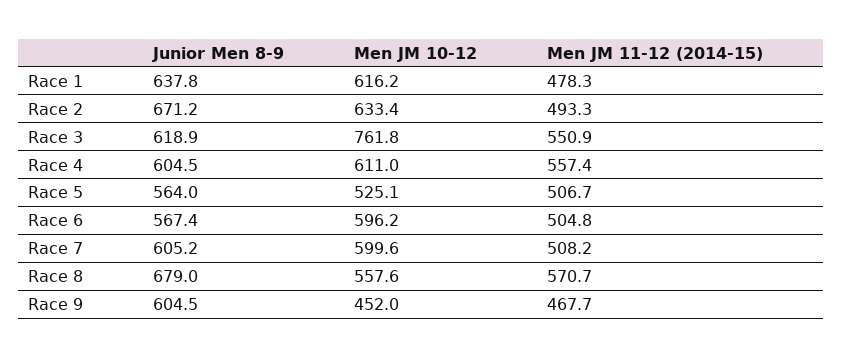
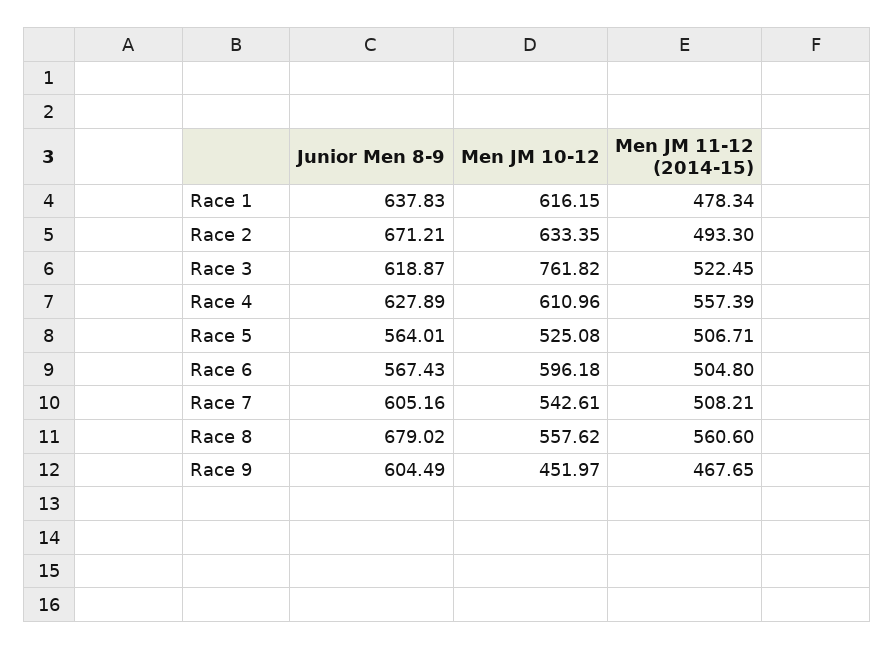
  {
    "Junior Men 8-9": {
      "Race 1": 637.83,
      "Race 2": 671.21,
      "Race 3": 618.87,
-     "Race 4": 604.5,
+     "Race 4": 627.89,
      "Race 5": 564.01,
      "Race 6": 567.43,
      "Race 7": 605.16,
      "Race 8": 679.02,
      "Race 9": 604.49
    },
    "Men JM 10-12": {
      "Race 1": 616.15,
      "Race 2": 633.35,
      "Race 3": 761.82,
      "Race 4": 610.96,
      "Race 5": 525.08,
      "Race 6": 596.18,
-     "Race 7": 599.6,
+     "Race 7": 542.61,
      "Race 8": 557.62,
      "Race 9": 451.97
    },
    "Men JM 11-12 (2014-15)": {
      "Race 1": 478.34,
      "Race 2": 493.3,
-     "Race 3": 550.9,
+     "Race 3": 522.45,
      "Race 4": 557.39,
      "Race 5": 506.71,
      "Race 6": 504.8,
      "Race 7": 508.21,
-     "Race 8": 570.7,
+     "Race 8": 560.6,
      "Race 9": 467.65
    }
  }

